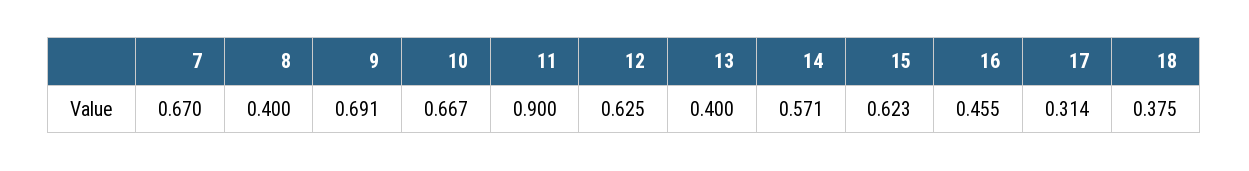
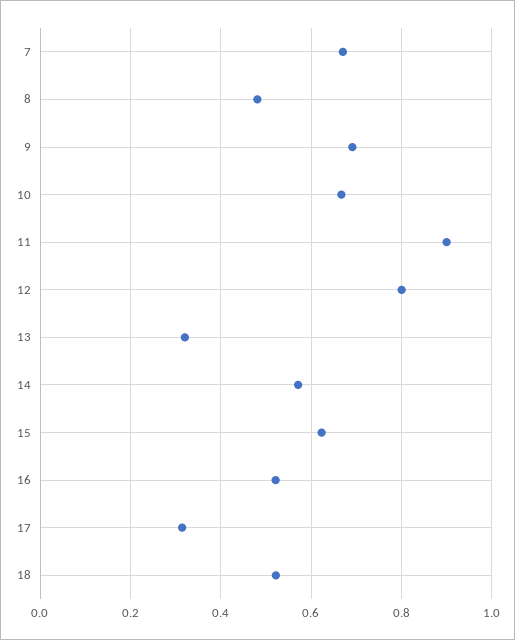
  {
    "7": 0.67,
-   "8": 0.4,
+   "8": 0.48,
    "9": 0.691,
    "10": 0.667,
    "11": 0.9,
-   "12": 0.625,
+   "12": 0.8,
-   "13": 0.4,
+   "13": 0.32,
    "14": 0.571,
    "15": 0.623,
-   "16": 0.455,
+   "16": 0.52,
    "17": 0.314,
-   "18": 0.375
+   "18": 0.52
  }

